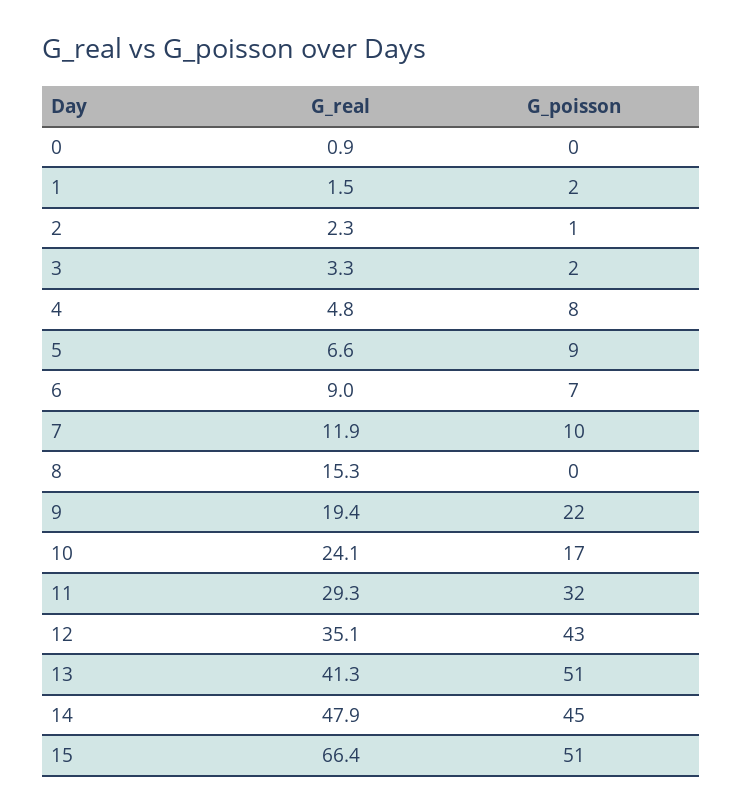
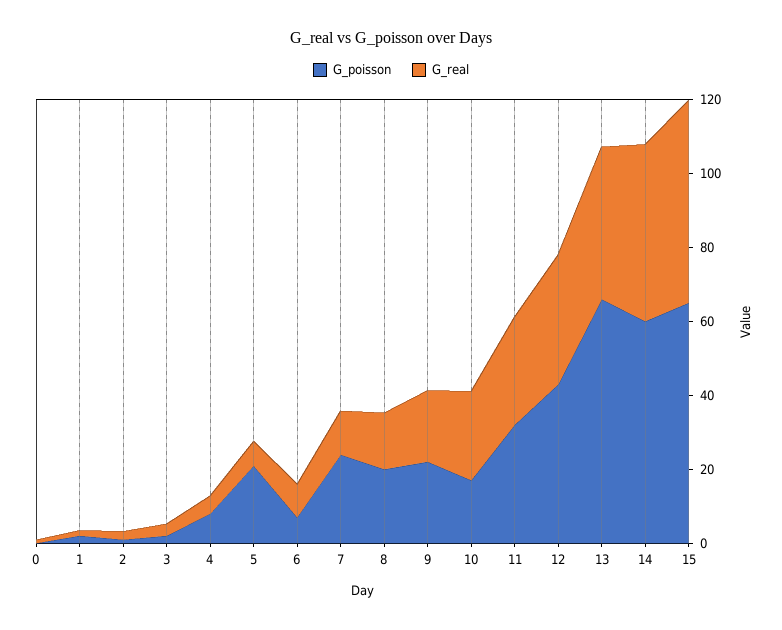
  {
    "G_real": {
      "0": 0.9,
      "1": 1.5,
      "2": 2.3,
      "3": 3.3,
      "4": 4.8,
      "5": 6.6,
      "6": 9,
      "7": 11.9,
      "8": 15.3,
      "9": 19.4,
      "10": 24.1,
      "11": 29.3,
      "12": 35.1,
      "13": 41.3,
      "14": 47.9,
-     "15": 66.4
+     "15": 55
    },
    "G_poisson": {
      "0": 0,
      "1": 2,
      "2": 1,
      "3": 2,
      "4": 8,
-     "5": 9,
+     "5": 20,
      "6": 7,
-     "7": 10,
+     "7": 25,
-     "8": 0,
+     "8": 20,
      "9": 22,
      "10": 17,
      "11": 32,
      "12": 43,
-     "13": 51,
+     "13": 65,
-     "14": 45,
+     "14": 60,
-     "15": 51
+     "15": 65
    }
  }

